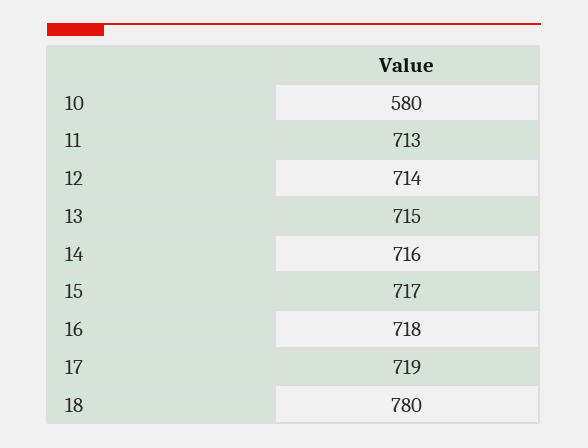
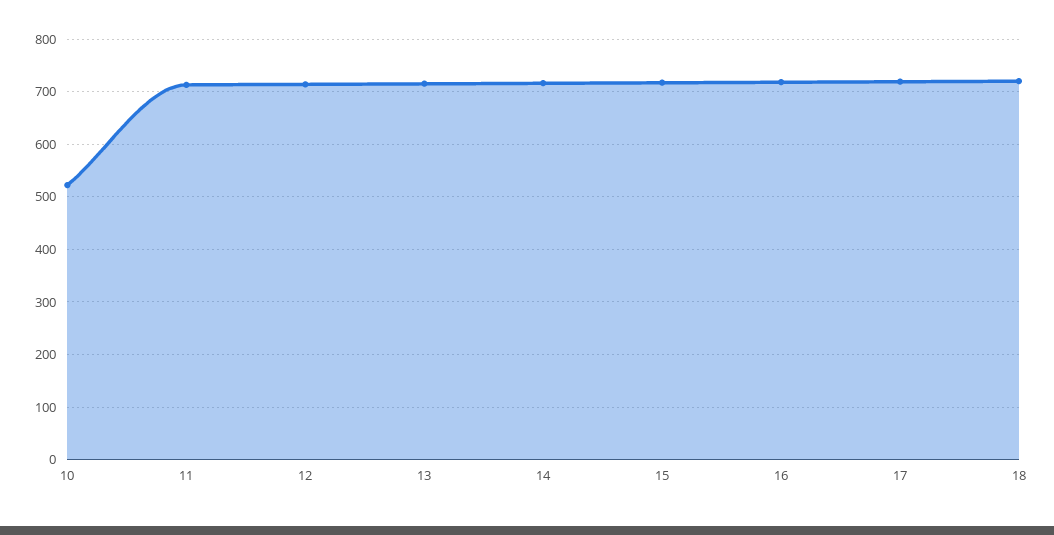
  {
-   "10": 580,
+   "10": 520,
    "11": 713,
    "12": 714,
    "13": 715,
    "14": 716,
    "15": 717,
    "16": 718,
    "17": 719,
-   "18": 780
+   "18": 720
  }

